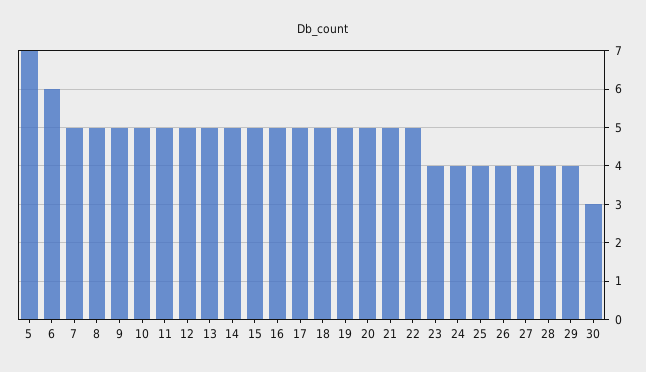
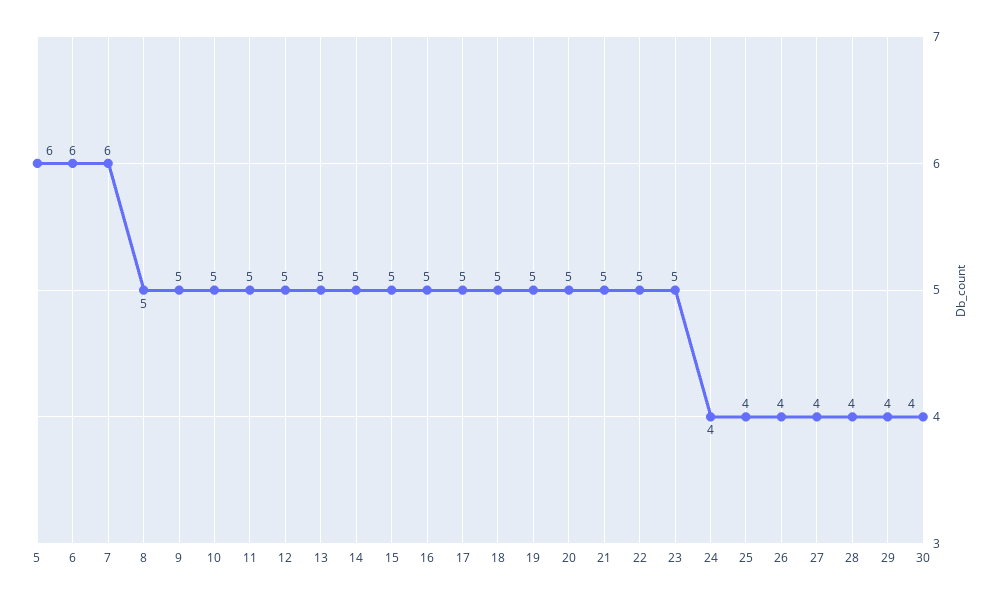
  {
-   "5": 7,
+   "5": 6,
    "6": 6,
-   "7": 5,
+   "7": 6,
    "8": 5,
    "9": 5,
    "10": 5,
    "11": 5,
    "12": 5,
    "13": 5,
    "14": 5,
    "15": 5,
    "16": 5,
    "17": 5,
    "18": 5,
    "19": 5,
    "20": 5,
    "21": 5,
    "22": 5,
-   "23": 4,
+   "23": 5,
    "24": 4,
    "25": 4,
    "26": 4,
    "27": 4,
    "28": 4,
    "29": 4,
-   "30": 3
+   "30": 4
  }

